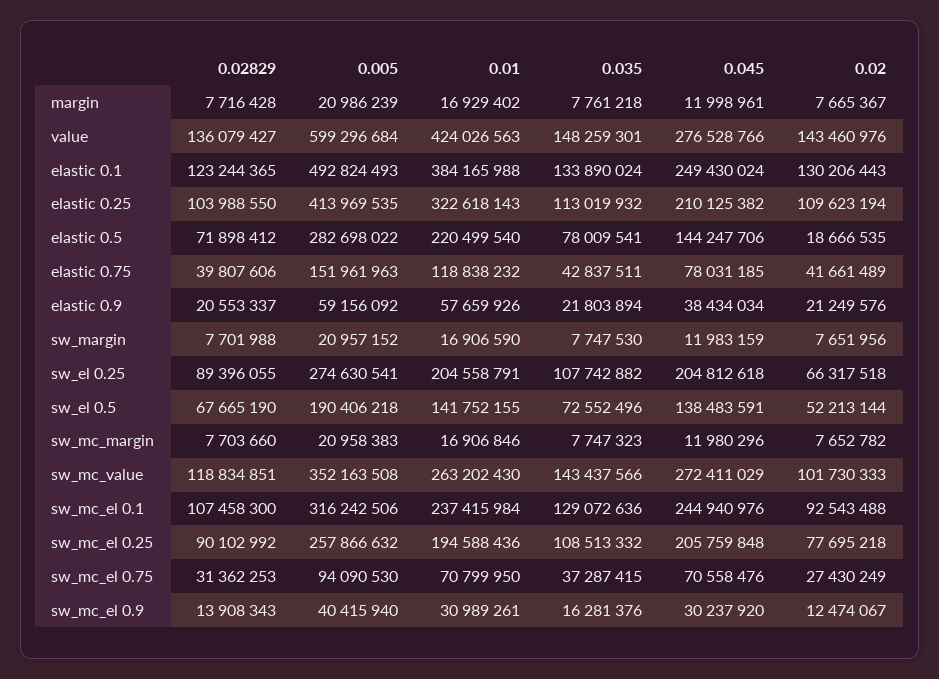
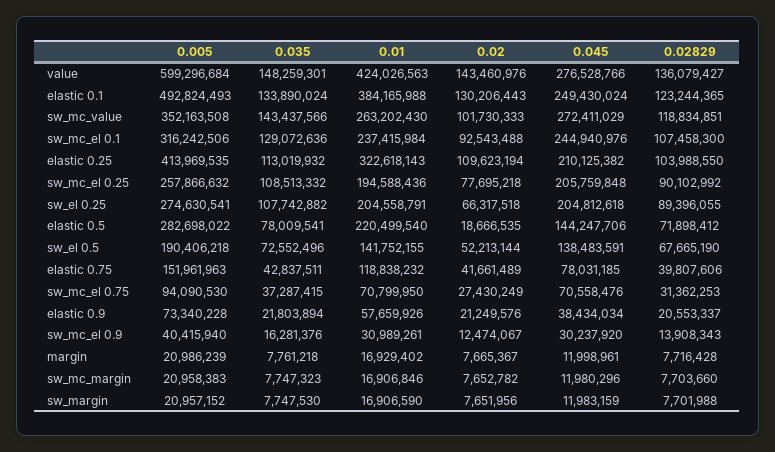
  {
    "0.02829": {
      "margin": 7716428,
      "value": 136079427,
      "elastic 0.1": 123244365,
      "elastic 0.25": 103988550,
      "elastic 0.5": 71898412,
      "elastic 0.75": 39807606,
      "elastic 0.9": 20553337,
      "sw_margin": 7701988,
      "sw_el 0.25": 89396055,
      "sw_el 0.5": 67665190,
      "sw_mc_margin": 7703660,
      "sw_mc_value": 118834851,
      "sw_mc_el 0.1": 107458300,
      "sw_mc_el 0.25": 90102992,
      "sw_mc_el 0.75": 31362253,
      "sw_mc_el 0.9": 13908343
    },
    "0.005": {
      "margin": 20986239,
      "value": 599296684,
      "elastic 0.1": 492824493,
      "elastic 0.25": 413969535,
      "elastic 0.5": 282698022,
      "elastic 0.75": 151961963,
-     "elastic 0.9": 59156092,
+     "elastic 0.9": 73340228,
      "sw_margin": 20957152,
      "sw_el 0.25": 274630541,
      "sw_el 0.5": 190406218,
      "sw_mc_margin": 20958383,
      "sw_mc_value": 352163508,
      "sw_mc_el 0.1": 316242506,
      "sw_mc_el 0.25": 257866632,
      "sw_mc_el 0.75": 94090530,
      "sw_mc_el 0.9": 40415940
    },
    "0.01": {
      "margin": 16929402,
      "value": 424026563,
      "elastic 0.1": 384165988,
      "elastic 0.25": 322618143,
      "elastic 0.5": 220499540,
      "elastic 0.75": 118838232,
      "elastic 0.9": 57659926,
      "sw_margin": 16906590,
      "sw_el 0.25": 204558791,
      "sw_el 0.5": 141752155,
      "sw_mc_margin": 16906846,
      "sw_mc_value": 263202430,
      "sw_mc_el 0.1": 237415984,
      "sw_mc_el 0.25": 194588436,
      "sw_mc_el 0.75": 70799950,
      "sw_mc_el 0.9": 30989261
    },
    "0.035": {
      "margin": 7761218,
      "value": 148259301,
      "elastic 0.1": 133890024,
      "elastic 0.25": 113019932,
      "elastic 0.5": 78009541,
      "elastic 0.75": 42837511,
      "elastic 0.9": 21803894,
      "sw_margin": 7747530,
      "sw_el 0.25": 107742882,
      "sw_el 0.5": 72552496,
      "sw_mc_margin": 7747323,
      "sw_mc_value": 143437566,
      "sw_mc_el 0.1": 129072636,
      "sw_mc_el 0.25": 108513332,
      "sw_mc_el 0.75": 37287415,
      "sw_mc_el 0.9": 16281376
    },
    "0.045": {
      "margin": 11998961,
      "value": 276528766,
      "elastic 0.1": 249430024,
      "elastic 0.25": 210125382,
      "elastic 0.5": 144247706,
      "elastic 0.75": 78031185,
      "elastic 0.9": 38434034,
      "sw_margin": 11983159,
      "sw_el 0.25": 204812618,
      "sw_el 0.5": 138483591,
      "sw_mc_margin": 11980296,
      "sw_mc_value": 272411029,
      "sw_mc_el 0.1": 244940976,
      "sw_mc_el 0.25": 205759848,
      "sw_mc_el 0.75": 70558476,
      "sw_mc_el 0.9": 30237920
    },
    "0.02": {
      "margin": 7665367,
      "value": 143460976,
      "elastic 0.1": 130206443,
      "elastic 0.25": 109623194,
      "elastic 0.5": 18666535,
      "elastic 0.75": 41661489,
      "elastic 0.9": 21249576,
      "sw_margin": 7651956,
      "sw_el 0.25": 66317518,
      "sw_el 0.5": 52213144,
      "sw_mc_margin": 7652782,
      "sw_mc_value": 101730333,
      "sw_mc_el 0.1": 92543488,
      "sw_mc_el 0.25": 77695218,
      "sw_mc_el 0.75": 27430249,
      "sw_mc_el 0.9": 12474067
    }
  }

